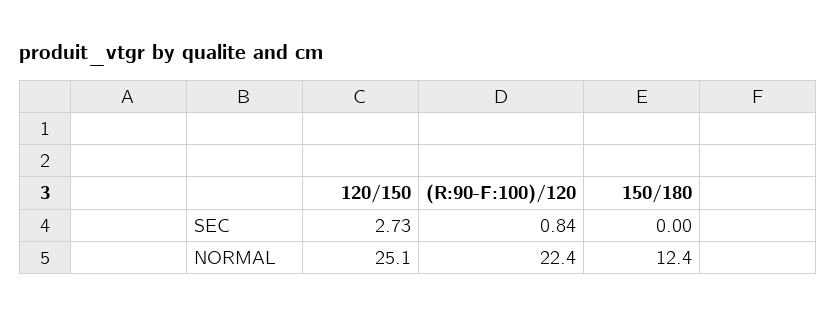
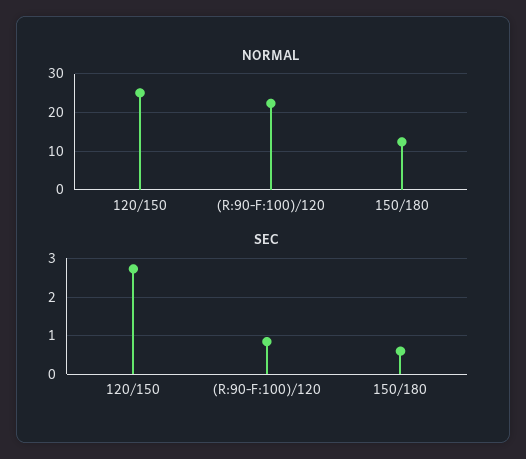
  {
    "SEC": {
      "120/150": 2.73,
      "(R:90-F:100)/120": 0.84,
-     "150/180": 0
+     "150/180": 0.6
    },
    "NORMAL": {
      "120/150": 25.1,
      "(R:90-F:100)/120": 22.4,
      "150/180": 12.4
    }
  }

